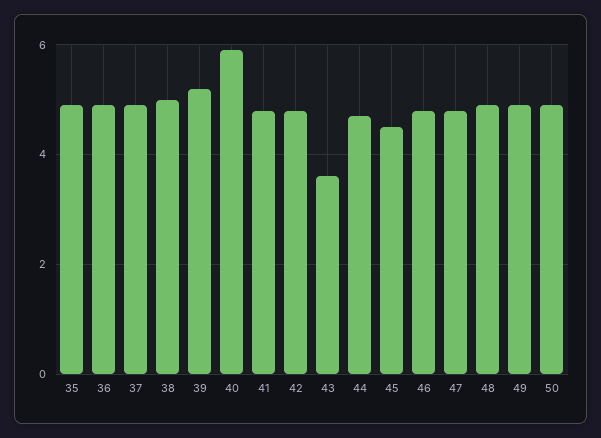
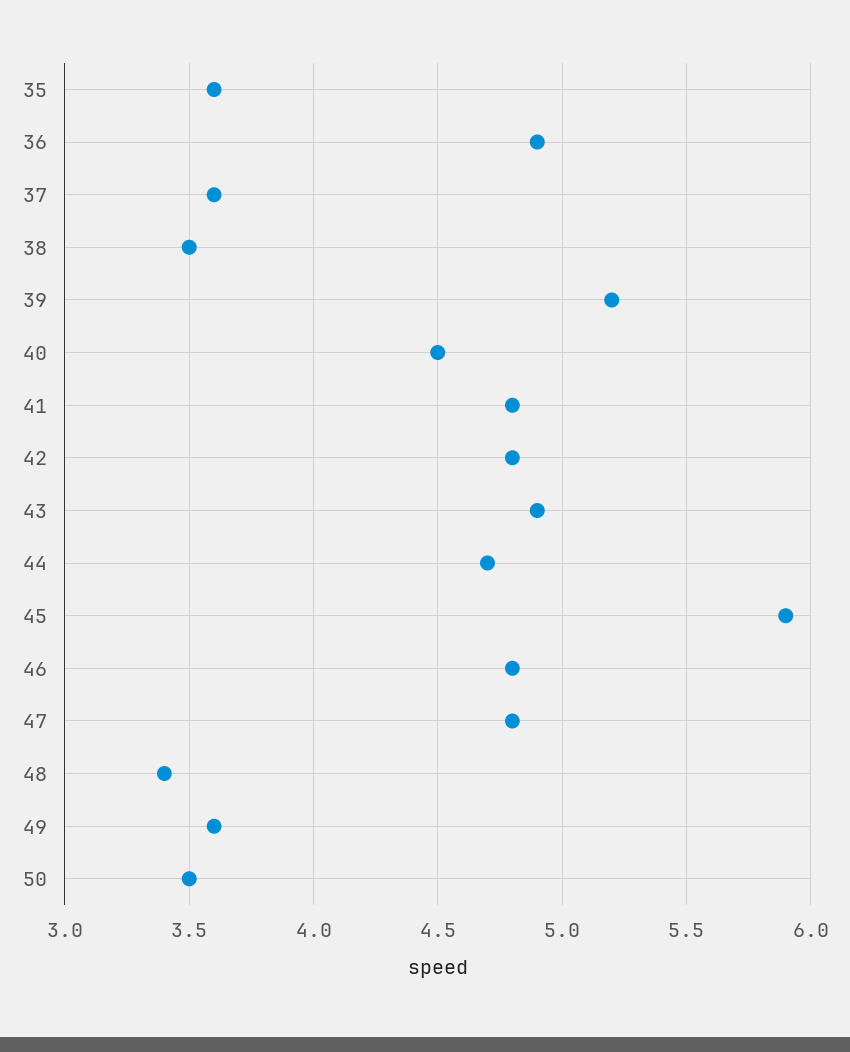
  {
-   "35": 5,
+   "35": 3.6,
    "36": 4.9,
-   "37": 5,
+   "37": 3.6,
-   "38": 5,
+   "38": 3.5,
    "39": 5.2,
-   "40": 6,
+   "40": 4.5,
    "41": 4.8,
    "42": 4.8,
-   "43": 3.5,
+   "43": 4.9,
    "44": 4.7,
-   "45": 4.5,
+   "45": 5.9,
    "46": 4.8,
    "47": 4.8,
-   "48": 5,
+   "48": 3.4,
-   "49": 5,
+   "49": 3.6,
-   "50": 5
+   "50": 3.5
  }

